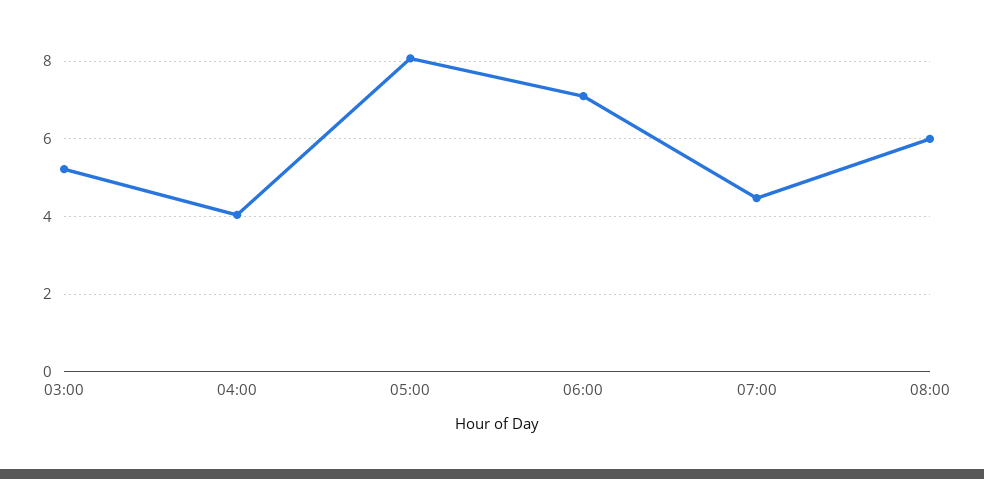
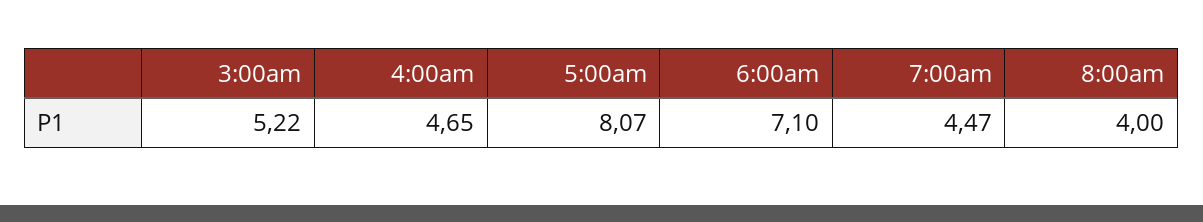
  {
    "03:00": 5.22,
-   "04:00": 4,
+   "04:00": 4.65,
    "05:00": 8.07,
    "06:00": 7.1,
    "07:00": 4.47,
-   "08:00": 6
+   "08:00": 4
  }

